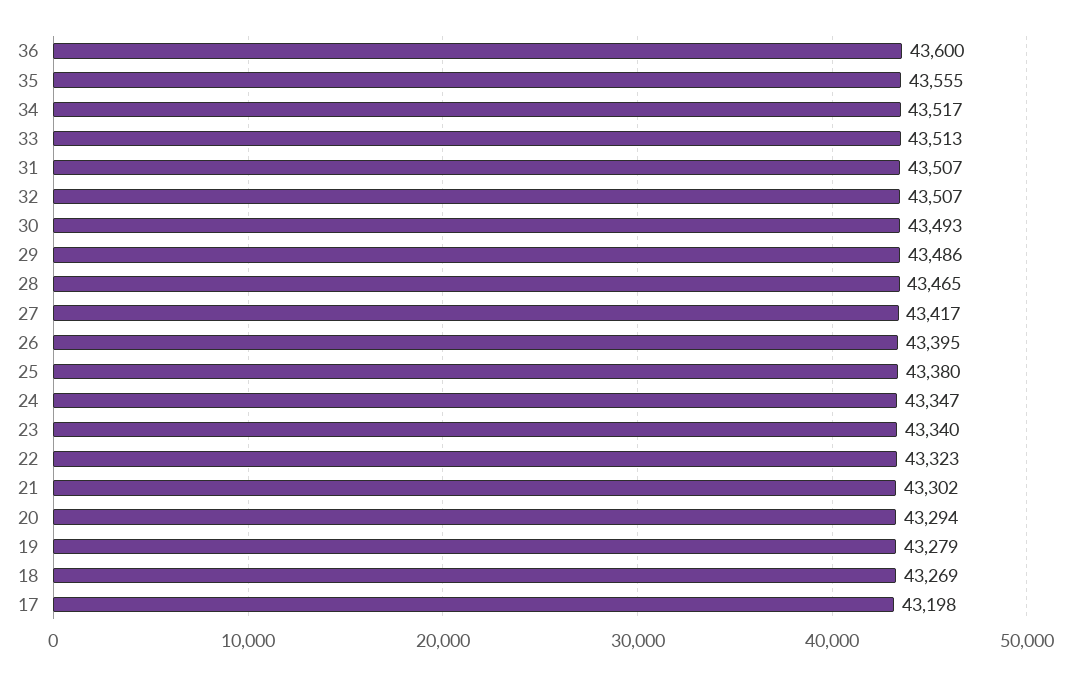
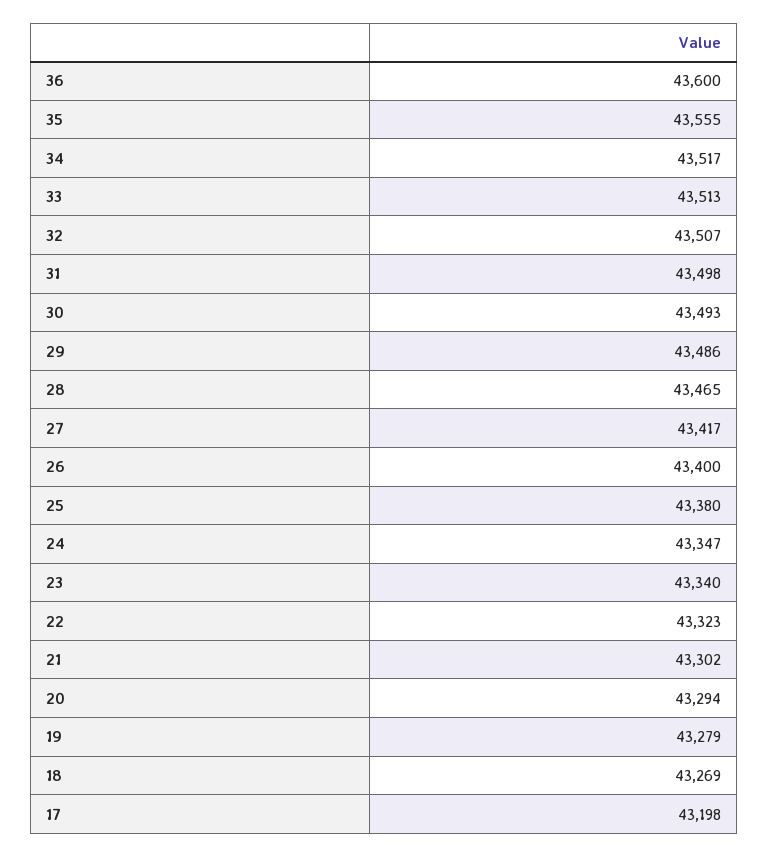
  {
    "36": 43600,
    "35": 43555,
    "34": 43517,
    "33": 43513,
-   "31": 43507,
+   "31": 43498,
    "32": 43507,
    "30": 43493,
    "29": 43486,
    "28": 43465,
    "27": 43417,
-   "26": 43395,
+   "26": 43400,
    "25": 43380,
    "24": 43347,
    "23": 43340,
    "22": 43323,
    "21": 43302,
    "20": 43294,
    "19": 43279,
    "18": 43269,
    "17": 43198
  }

